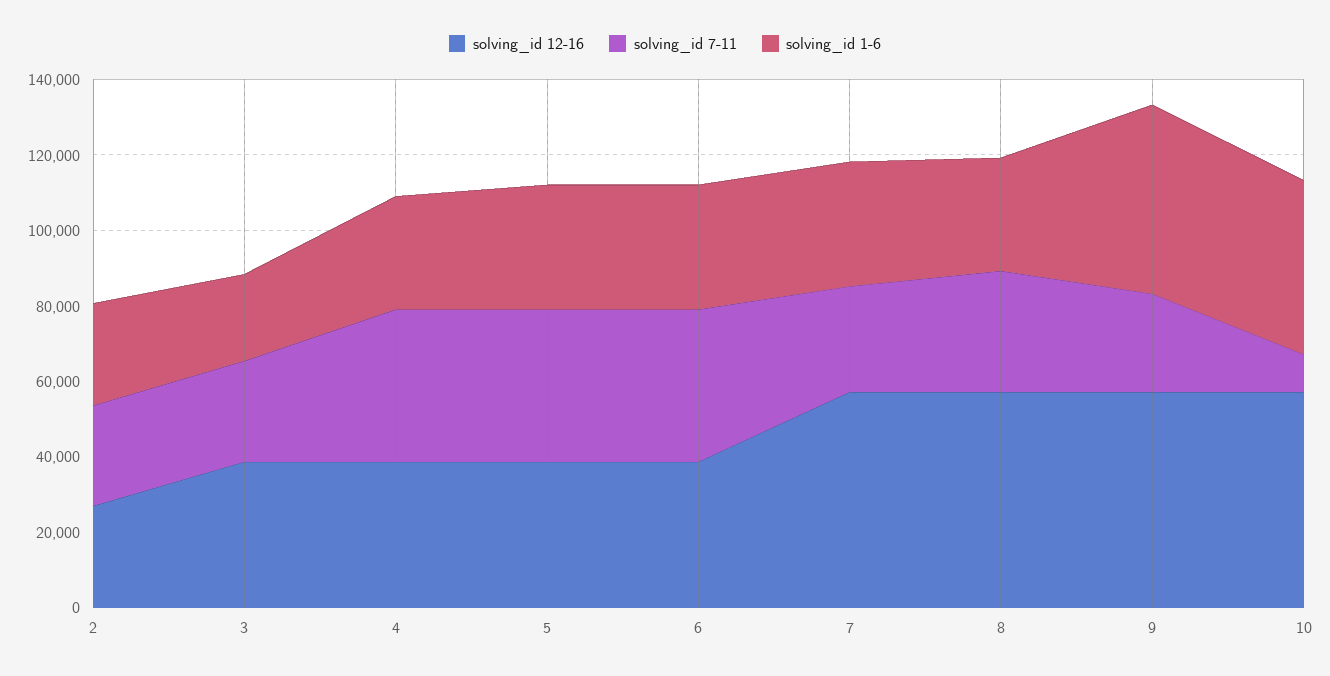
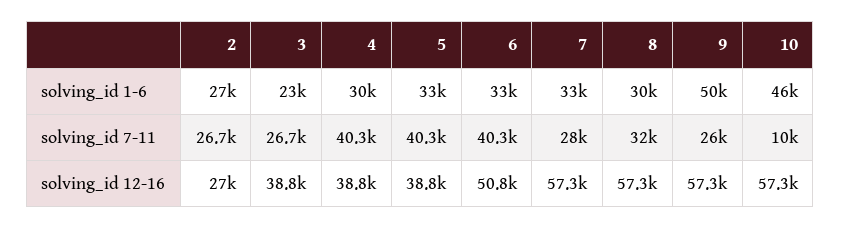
  {
    "solving_id 12-16": {
      "2": 27000,
      "3": 38800,
      "4": 38800,
      "5": 38800,
-     "6": 40000,
+     "6": 50800,
      "7": 57300,
      "8": 57300,
      "9": 57300,
      "10": 57300
    },
    "solving_id 7-11": {
      "2": 26700,
      "3": 26700,
      "4": 40300,
      "5": 40300,
      "6": 40300,
      "7": 28000,
      "8": 32000,
      "9": 26000,
      "10": 10000
    },
    "solving_id 1-6": {
      "2": 27000,
      "3": 23000,
      "4": 30000,
      "5": 33000,
      "6": 33000,
      "7": 33000,
      "8": 30000,
      "9": 50000,
      "10": 46000
    }
  }

